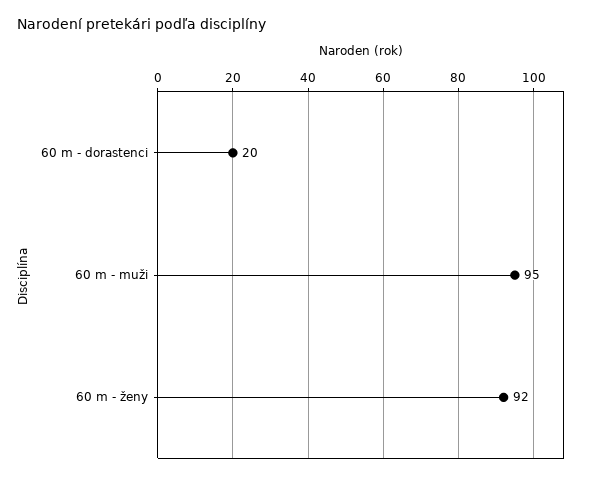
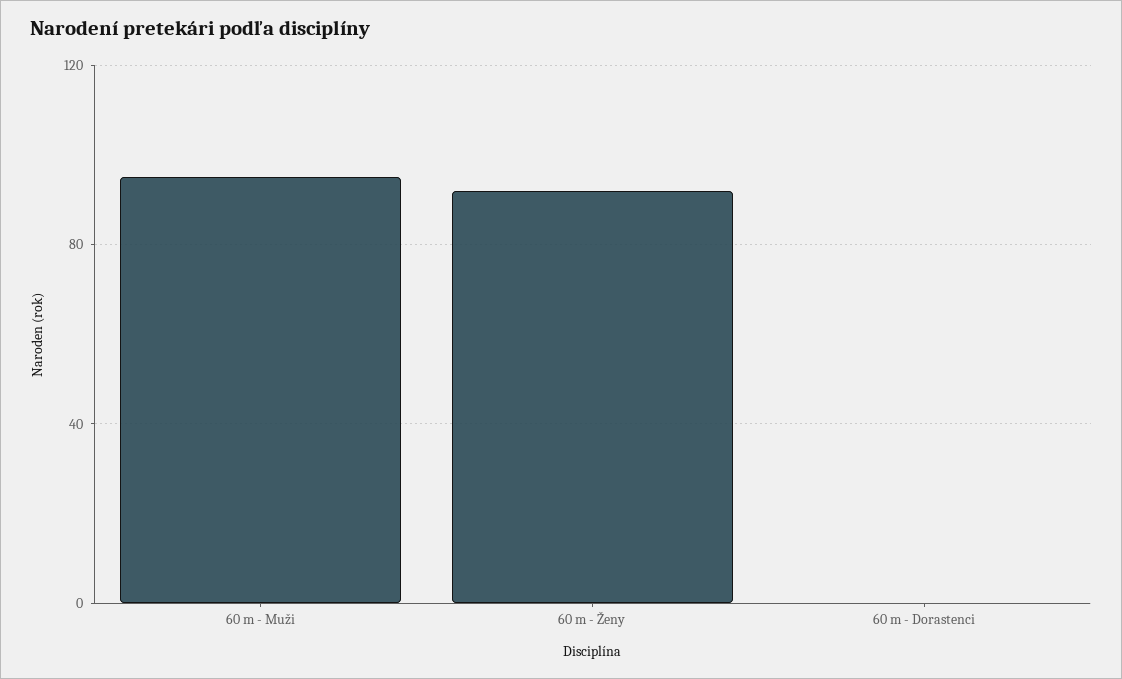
  {
-   "60 m - dorastenci": 20,
+   "60 m - dorastenci": 0,
    "60 m - muži": 95,
    "60 m - ženy": 92
  }

